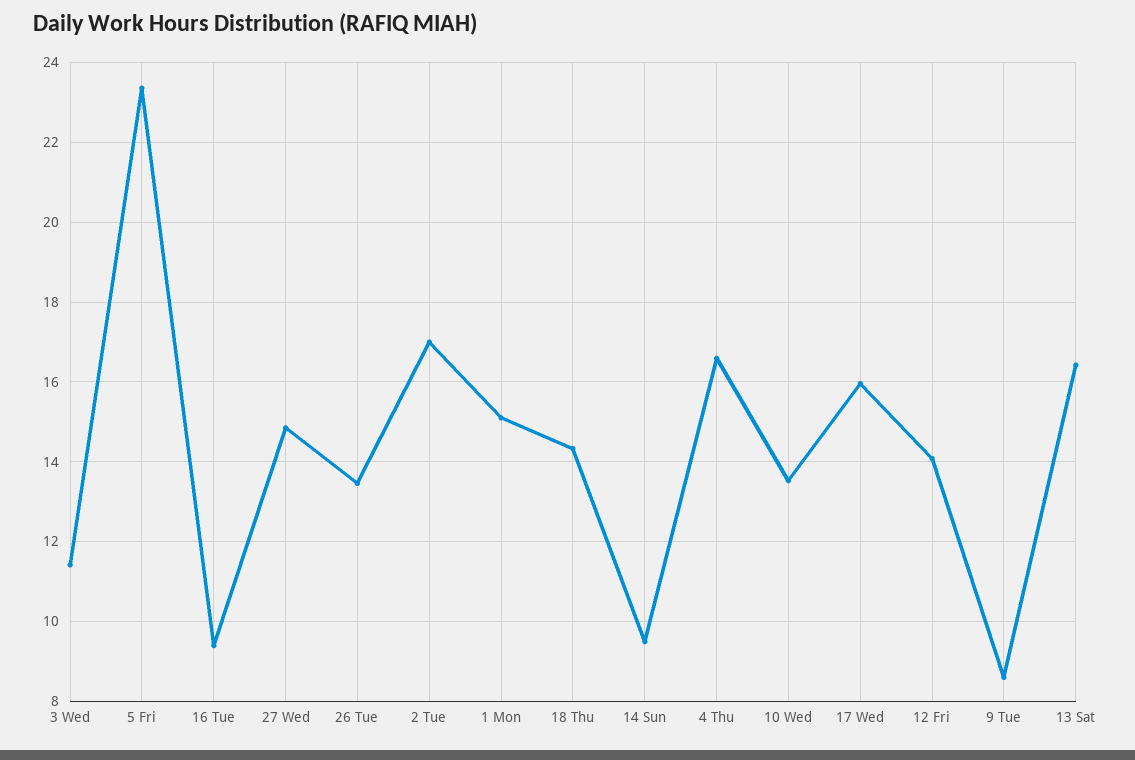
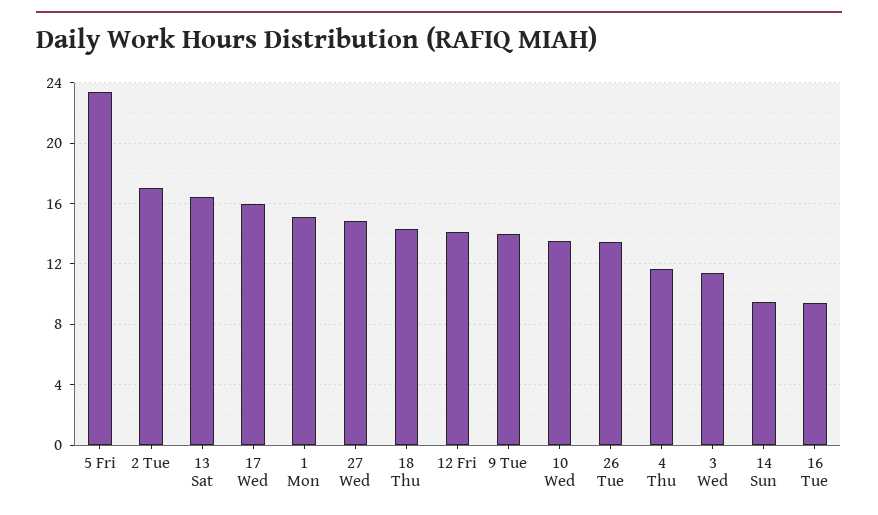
  {
    "3 Wed": 11.4,
    "5 Fri": 23.4,
    "16 Tue": 9.4,
    "27 Wed": 14.8,
    "26 Tue": 13.4,
    "2 Tue": 17,
    "1 Mon": 15.2,
    "18 Thu": 14.4,
    "14 Sun": 9.6,
-   "4 Thu": 16.6,
+   "4 Thu": 11.5,
    "10 Wed": 13.6,
    "17 Wed": 16,
    "12 Fri": 14,
-   "9 Tue": 8.6,
+   "9 Tue": 14,
    "13 Sat": 16.4
  }

